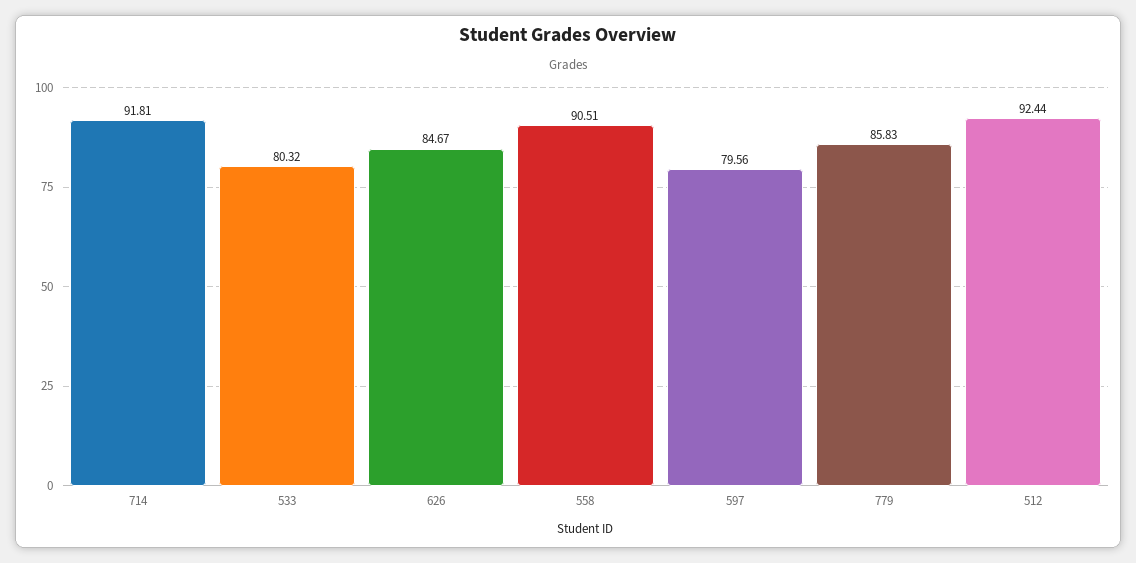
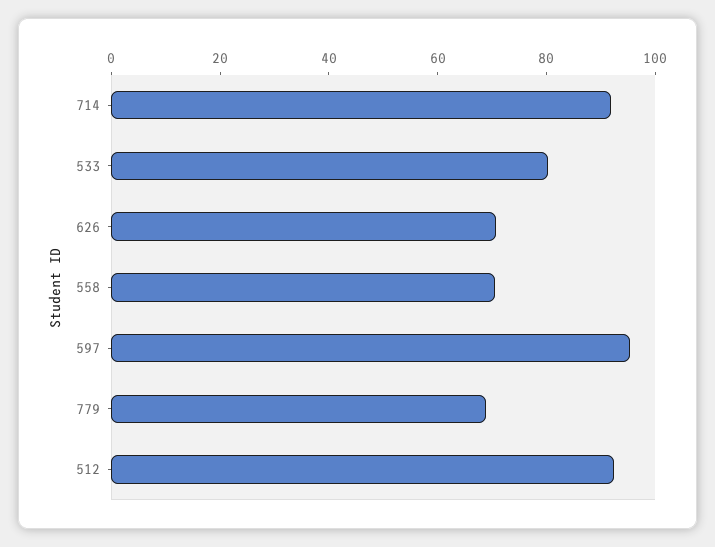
  {
    "714": 91.81,
    "533": 80.32,
-   "626": 84.67,
+   "626": 70,
-   "558": 90.51,
+   "558": 70,
-   "597": 79.56,
+   "597": 95,
-   "779": 85.83,
+   "779": 70,
    "512": 92.44
  }

